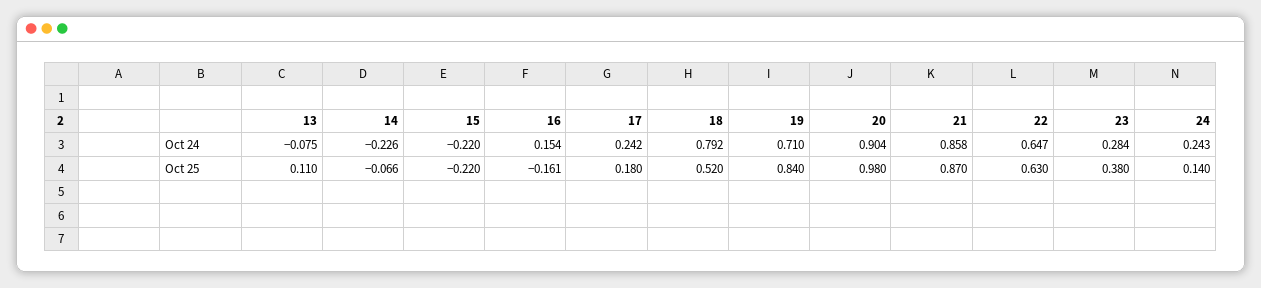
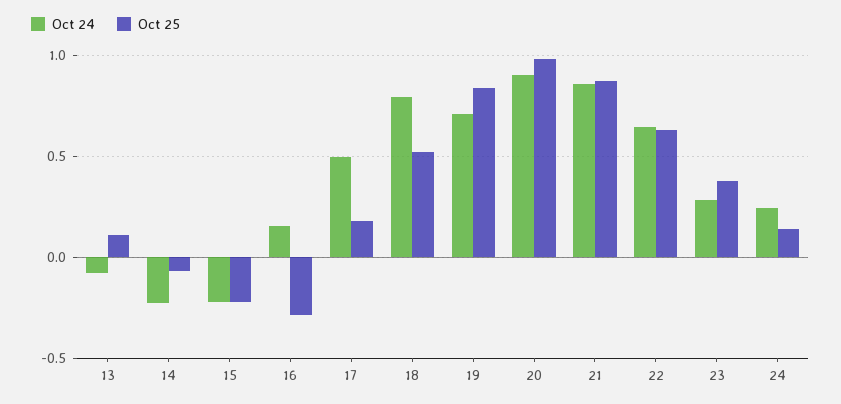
  {
    "Oct 24": {
      "13": -0.075,
      "14": -0.226,
      "15": -0.22,
      "16": 0.154,
-     "17": 0.242,
+     "17": 0.5,
      "18": 0.792,
      "19": 0.71,
      "20": 0.904,
      "21": 0.858,
      "22": 0.647,
      "23": 0.284,
      "24": 0.243
    },
    "Oct 25": {
      "13": 0.11,
      "14": -0.066,
      "15": -0.22,
-     "16": -0.161,
+     "16": -0.3,
      "17": 0.18,
      "18": 0.52,
      "19": 0.84,
      "20": 0.98,
      "21": 0.87,
      "22": 0.63,
      "23": 0.38,
      "24": 0.14
    }
  }

